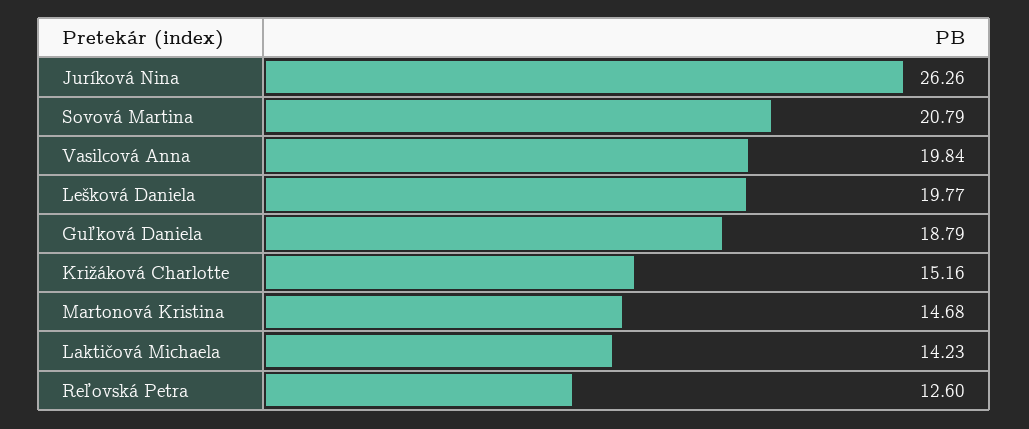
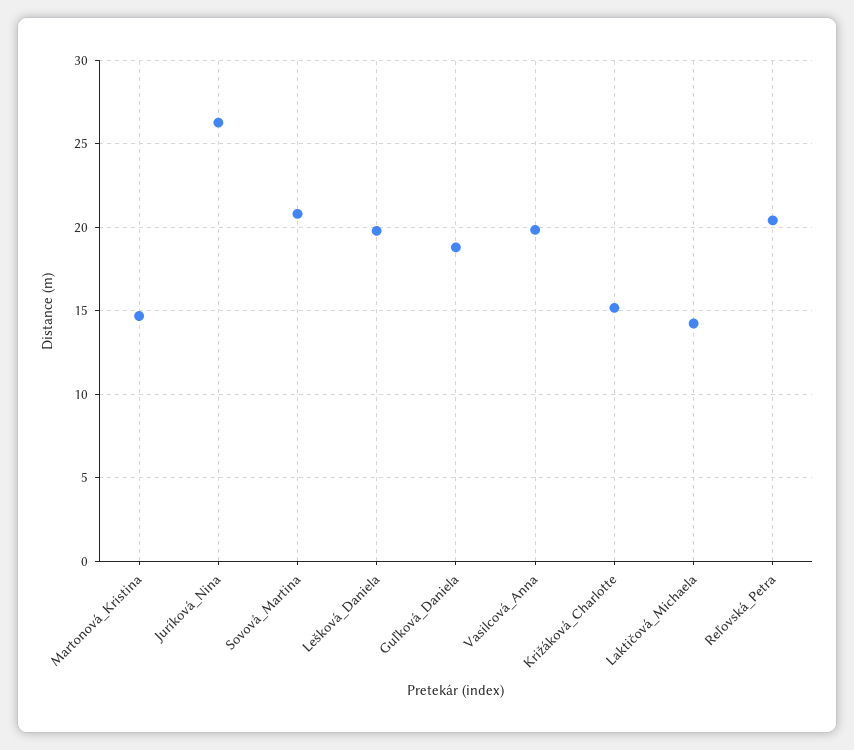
  {
    "Juríková Nina": 26.26,
    "Sovová Martina": 20.79,
    "Vasilcová Anna": 19.84,
    "Lešková Daniela": 19.77,
    "Guľková Daniela": 18.79,
    "Križáková Charlotte": 15.16,
    "Martonová Kristina": 14.68,
    "Laktičová Michaela": 14.23,
-   "Reľovská Petra": 12.6
+   "Reľovská Petra": 20.5
  }

